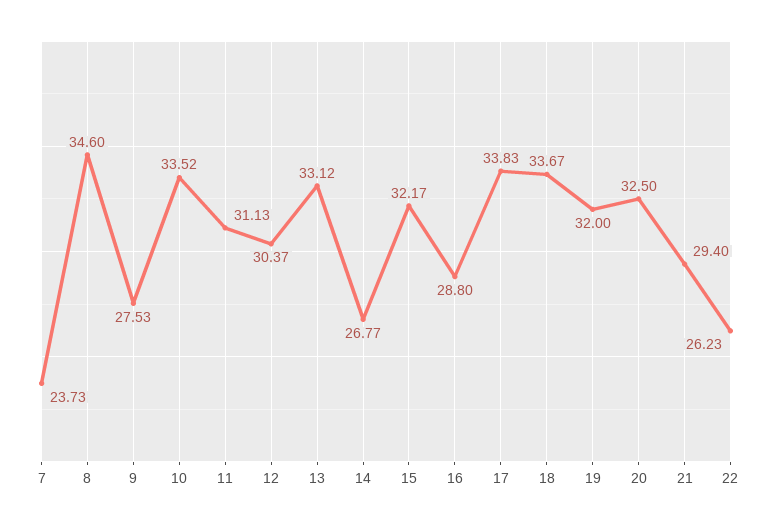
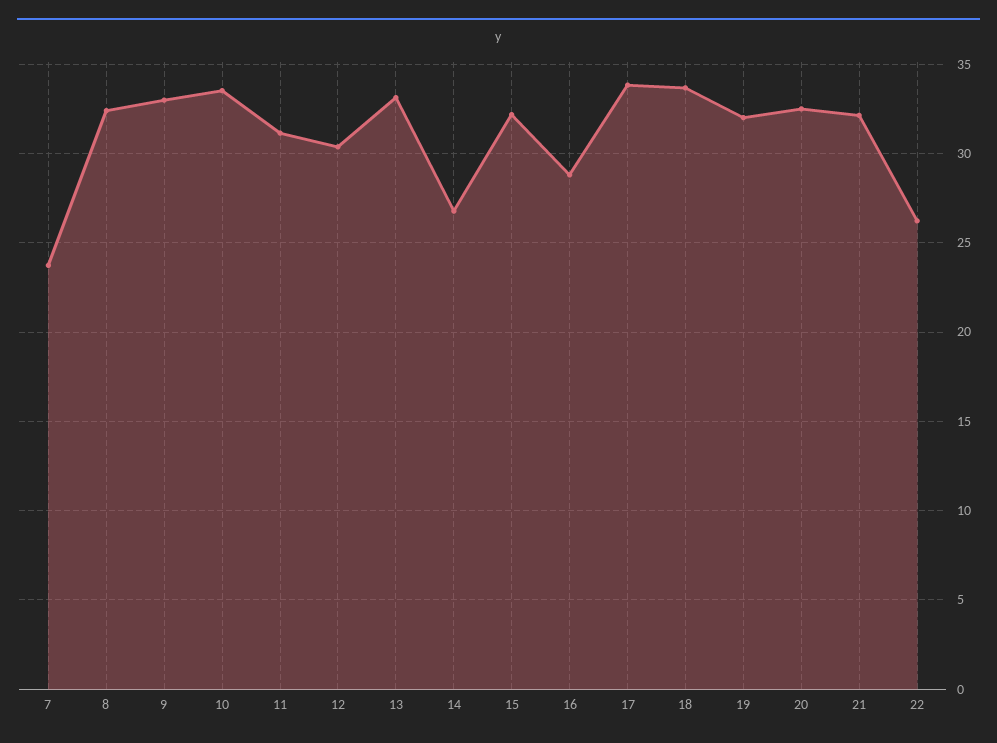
  {
    "7": 23.73,
-   "8": 34.6,
+   "8": 32.5,
-   "9": 27.53,
+   "9": 33,
    "10": 33.52,
    "11": 31.13,
    "12": 30.37,
    "13": 33.12,
    "14": 26.77,
    "15": 32.17,
    "16": 28.8,
    "17": 33.83,
    "18": 33.67,
    "19": 32,
    "20": 32.5,
-   "21": 29.4,
+   "21": 32,
    "22": 26.23
  }

